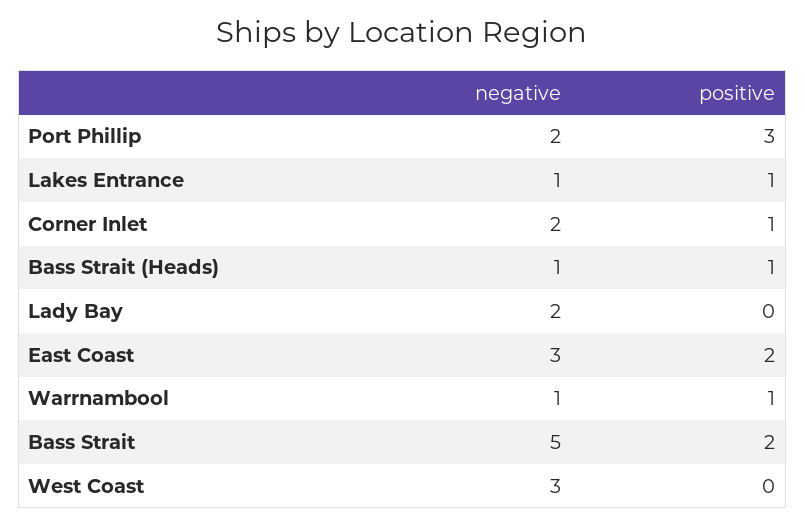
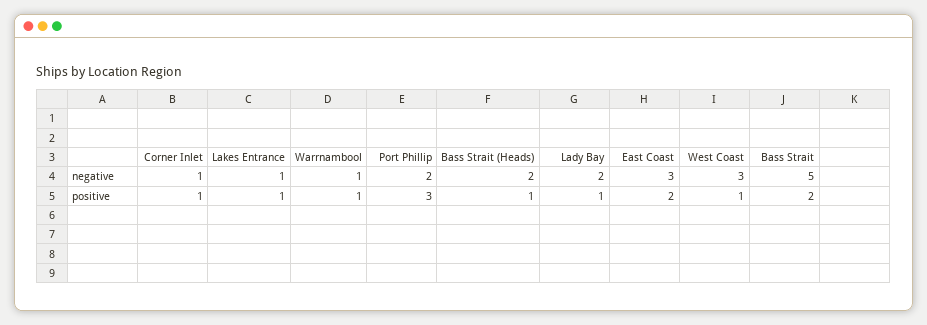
  {
    "negative": {
      "Port Phillip": 2,
      "Lakes Entrance": 1,
-     "Corner Inlet": 2,
+     "Corner Inlet": 1,
-     "Bass Strait (Heads)": 1,
+     "Bass Strait (Heads)": 2,
      "Lady Bay": 2,
      "East Coast": 3,
      "Warrnambool": 1,
      "Bass Strait": 5,
      "West Coast": 3
    },
    "positive": {
      "Port Phillip": 3,
      "Lakes Entrance": 1,
      "Corner Inlet": 1,
      "Bass Strait (Heads)": 1,
-     "Lady Bay": 0,
+     "Lady Bay": 1,
      "East Coast": 2,
      "Warrnambool": 1,
      "Bass Strait": 2,
-     "West Coast": 0
+     "West Coast": 1
    }
  }

